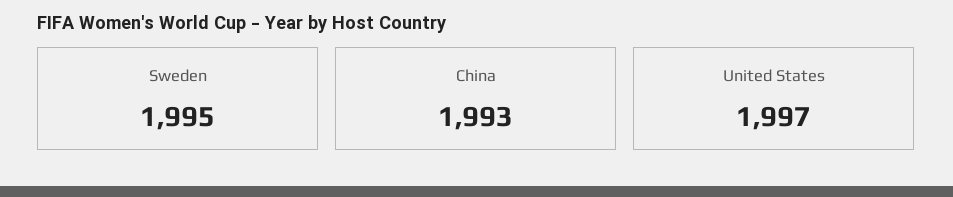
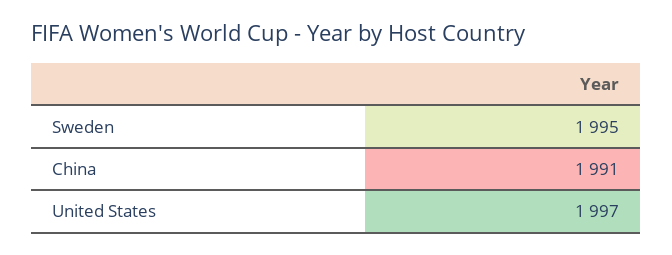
  {
    "Sweden": 1995,
-   "China": 1993,
+   "China": 1991,
    "United States": 1997
  }

